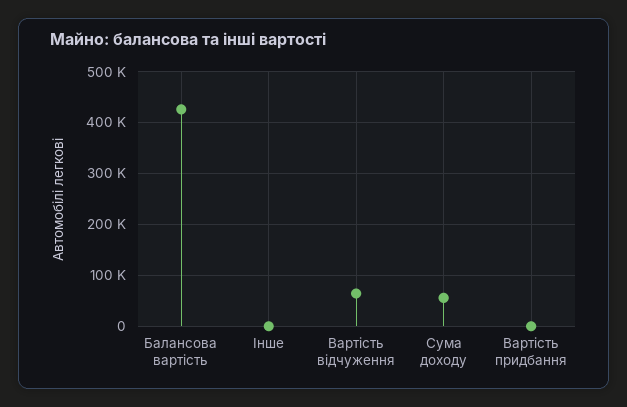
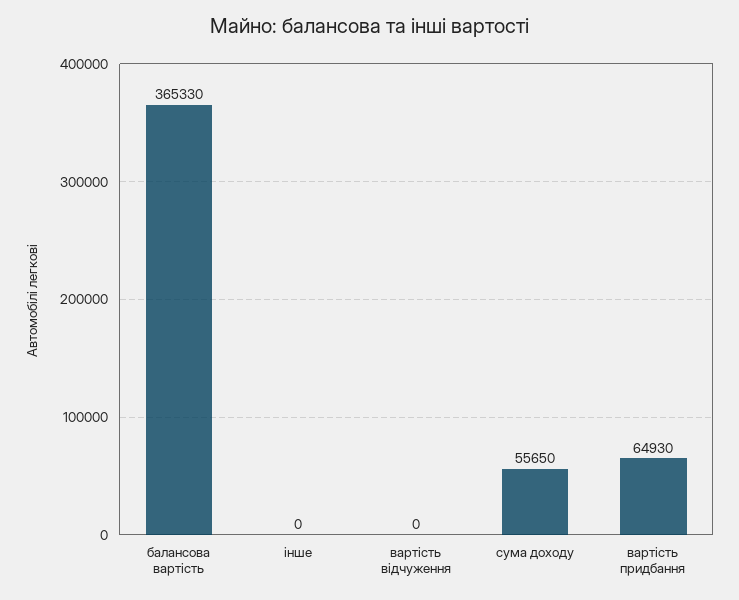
  {
-   "Балансова вартість": 420000,
+   "Балансова вартість": 365330,
    "Інше": 0,
-   "Вартість відчуження": 60000,
+   "Вартість відчуження": 0,
    "Сума доходу": 55650,
-   "Вартість придбання": 0
+   "Вартість придбання": 64930
  }

